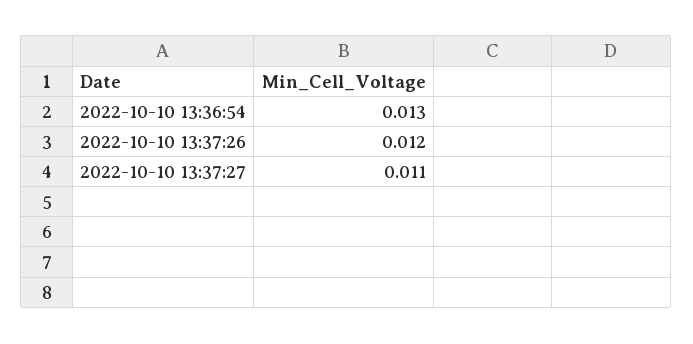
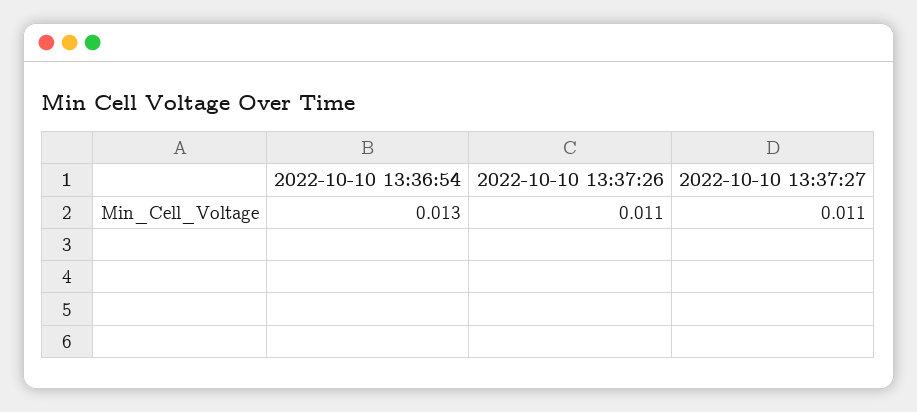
  {
    "2022-10-10 13:36:54": 0.013,
-   "2022-10-10 13:37:26": 0.012,
+   "2022-10-10 13:37:26": 0.011,
    "2022-10-10 13:37:27": 0.011
  }

